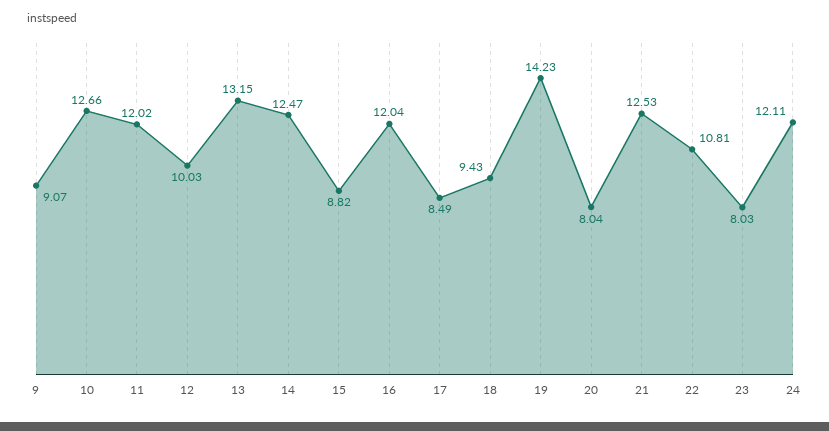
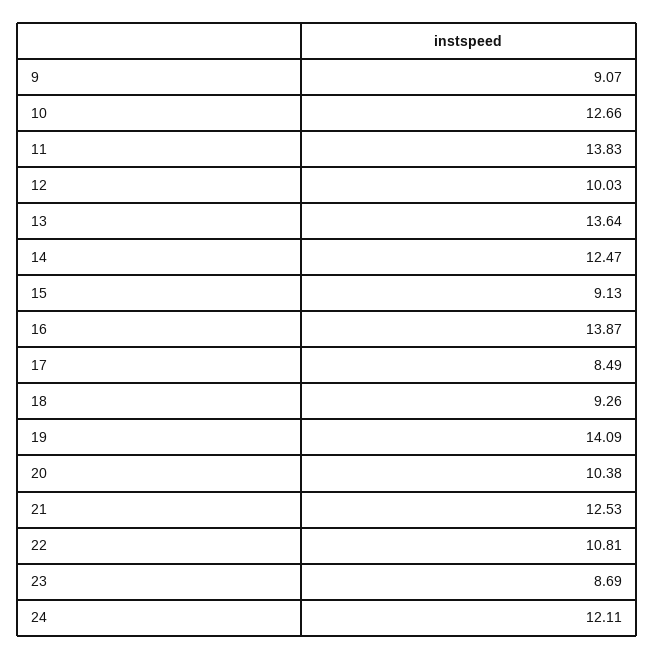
  {
    "9": 9.07,
    "10": 12.66,
-   "11": 12.02,
+   "11": 13.83,
    "12": 10.03,
-   "13": 13.15,
+   "13": 13.64,
    "14": 12.47,
-   "15": 8.82,
+   "15": 9.13,
-   "16": 12.04,
+   "16": 13.87,
    "17": 8.49,
-   "18": 9.43,
+   "18": 9.26,
-   "19": 14.23,
+   "19": 14.09,
-   "20": 8.04,
+   "20": 10.38,
    "21": 12.53,
    "22": 10.81,
-   "23": 8.03,
+   "23": 8.69,
    "24": 12.11
  }

